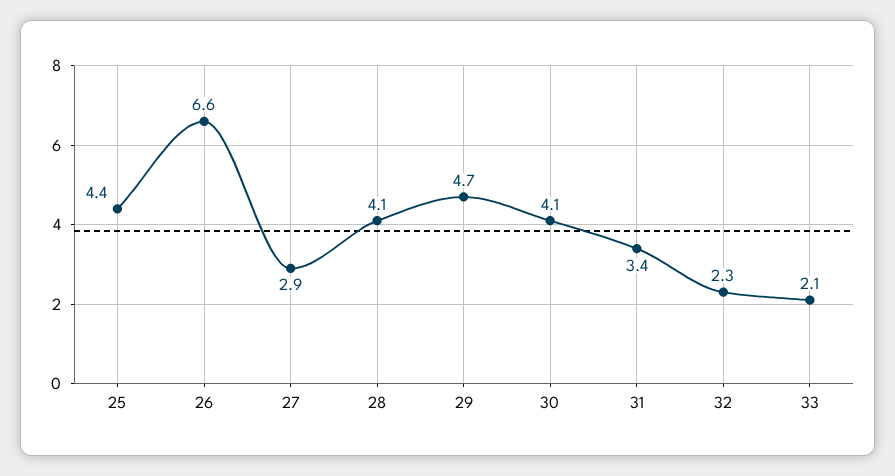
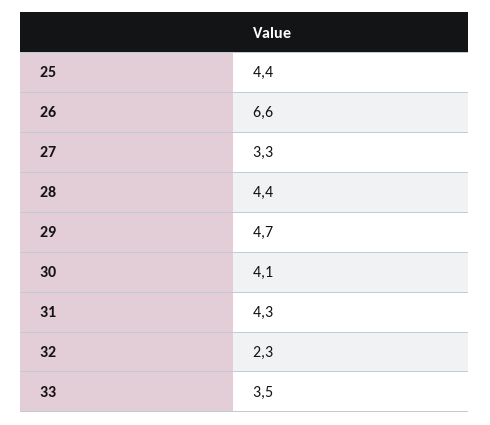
  {
    "25": 4.4,
    "26": 6.6,
-   "27": 2.9,
+   "27": 3.3,
-   "28": 4.1,
+   "28": 4.4,
    "29": 4.7,
    "30": 4.1,
-   "31": 3.4,
+   "31": 4.3,
    "32": 2.3,
-   "33": 2.1
+   "33": 3.5
  }

